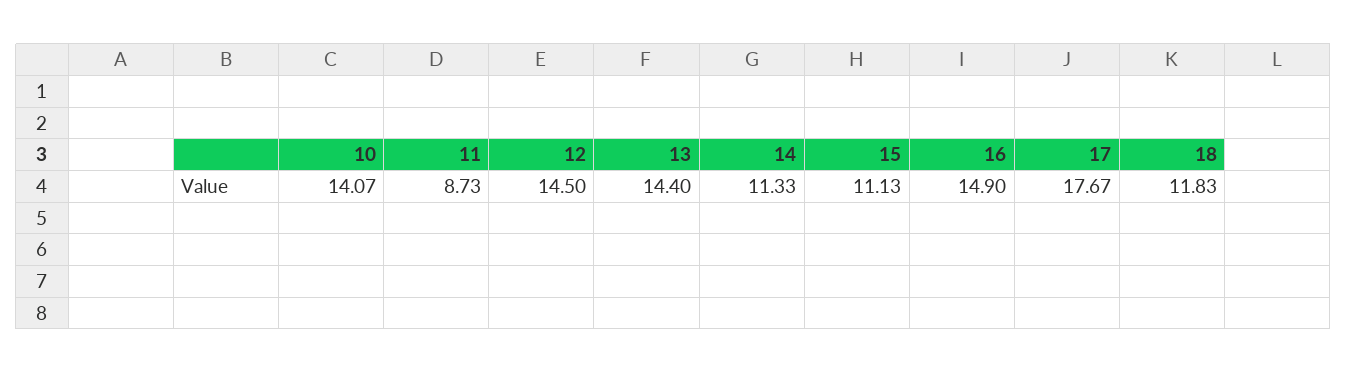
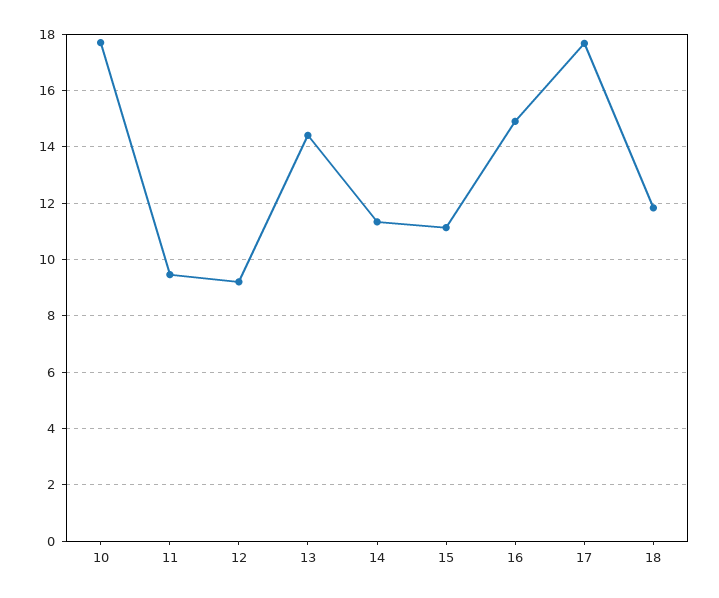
  {
-   "10": 14.07,
+   "10": 17.75,
-   "11": 8.73,
+   "11": 9.5,
-   "12": 14.5,
+   "12": 9.25,
    "13": 14.4,
    "14": 11.33,
    "15": 11.13,
    "16": 14.9,
    "17": 17.67,
    "18": 11.83
  }

